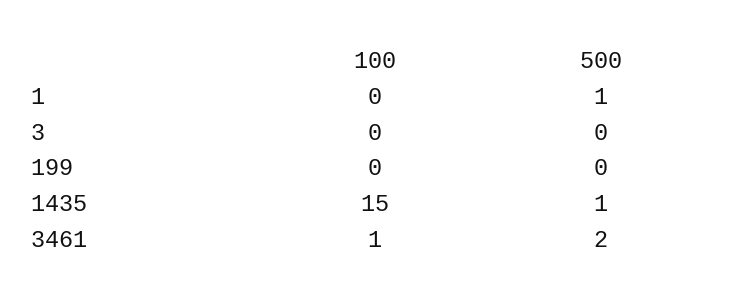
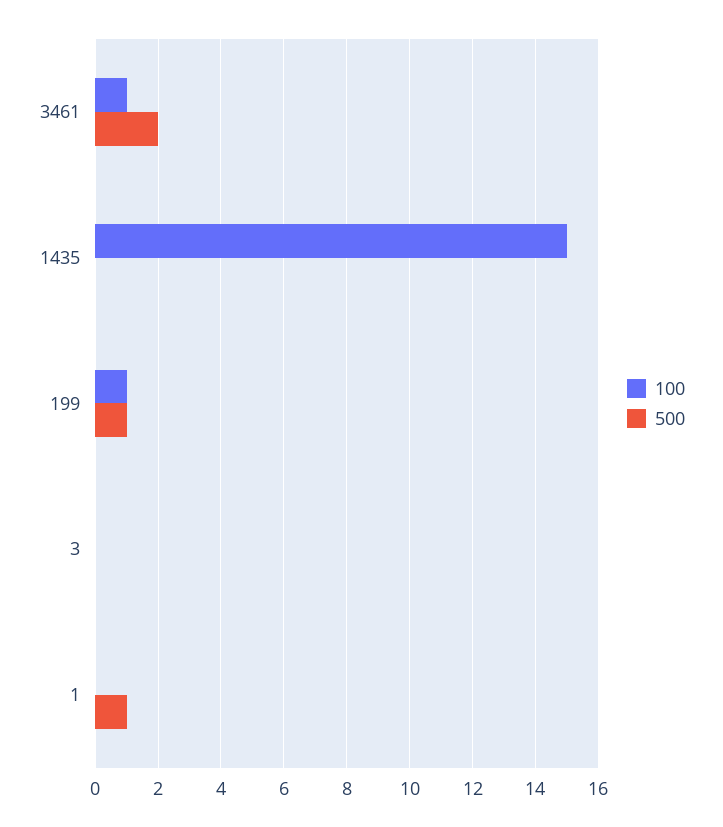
  {
    "100": {
      "1": 0,
      "3": 0,
-     "199": 0,
+     "199": 1,
      "1435": 15,
      "3461": 1
    },
    "500": {
      "1": 1,
      "3": 0,
-     "199": 0,
+     "199": 1,
-     "1435": 1,
+     "1435": 0,
      "3461": 2
    }
  }

